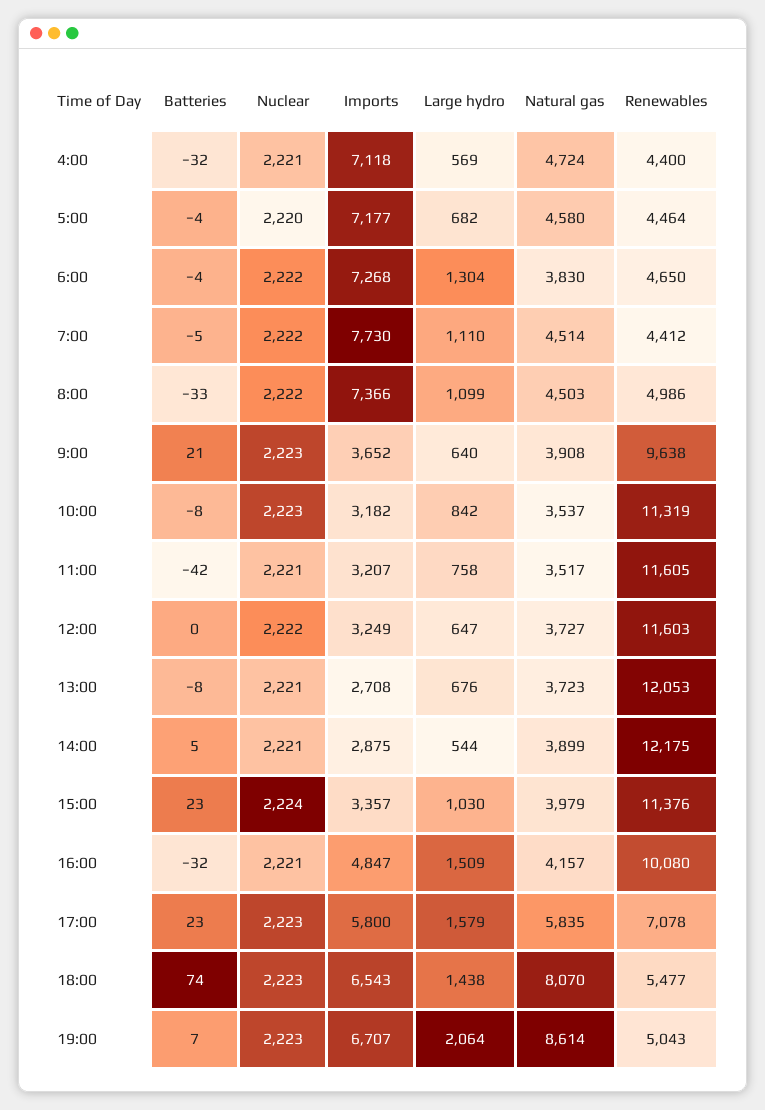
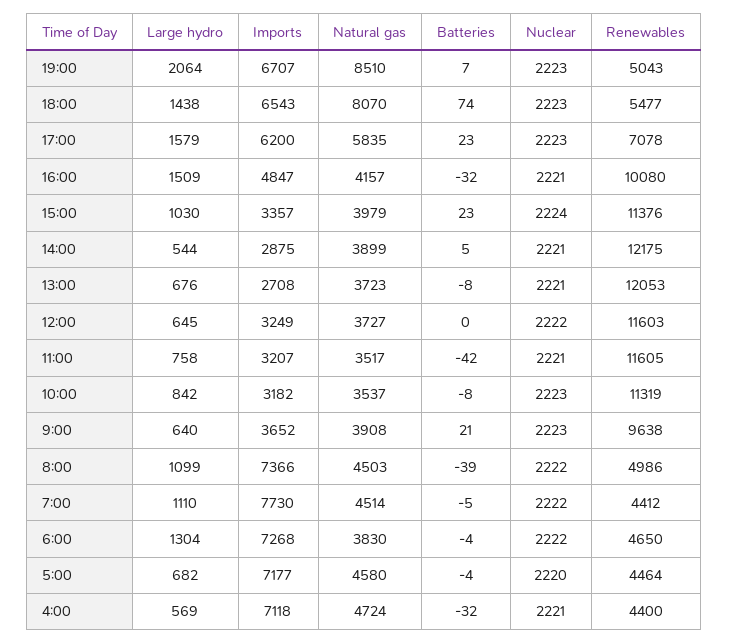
  {
    "Batteries": {
      "4:00": -32,
      "5:00": -4,
      "6:00": -4,
      "7:00": -5,
-     "8:00": -33,
+     "8:00": -39,
      "9:00": 21,
      "10:00": -8,
      "11:00": -42,
      "12:00": 0,
      "13:00": -8,
      "14:00": 5,
      "15:00": 23,
      "16:00": -32,
      "17:00": 23,
      "18:00": 74,
      "19:00": 7
    },
    "Nuclear": {
      "4:00": 2221,
      "5:00": 2220,
      "6:00": 2222,
      "7:00": 2222,
      "8:00": 2222,
      "9:00": 2223,
      "10:00": 2223,
      "11:00": 2221,
      "12:00": 2222,
      "13:00": 2221,
      "14:00": 2221,
      "15:00": 2224,
      "16:00": 2221,
      "17:00": 2223,
      "18:00": 2223,
      "19:00": 2223
    },
    "Imports": {
      "4:00": 7118,
      "5:00": 7177,
      "6:00": 7268,
      "7:00": 7730,
      "8:00": 7366,
      "9:00": 3652,
      "10:00": 3182,
      "11:00": 3207,
      "12:00": 3249,
      "13:00": 2708,
      "14:00": 2875,
      "15:00": 3357,
      "16:00": 4847,
-     "17:00": 5800,
+     "17:00": 6200,
      "18:00": 6543,
      "19:00": 6707
    },
    "Large hydro": {
      "4:00": 569,
      "5:00": 682,
      "6:00": 1304,
      "7:00": 1110,
      "8:00": 1099,
      "9:00": 640,
      "10:00": 842,
      "11:00": 758,
-     "12:00": 647,
+     "12:00": 645,
      "13:00": 676,
      "14:00": 544,
      "15:00": 1030,
      "16:00": 1509,
      "17:00": 1579,
      "18:00": 1438,
      "19:00": 2064
    },
    "Natural gas": {
      "4:00": 4724,
      "5:00": 4580,
      "6:00": 3830,
      "7:00": 4514,
      "8:00": 4503,
      "9:00": 3908,
      "10:00": 3537,
      "11:00": 3517,
      "12:00": 3727,
      "13:00": 3723,
      "14:00": 3899,
      "15:00": 3979,
      "16:00": 4157,
      "17:00": 5835,
      "18:00": 8070,
-     "19:00": 8614
+     "19:00": 8510
    },
    "Renewables": {
      "4:00": 4400,
      "5:00": 4464,
      "6:00": 4650,
      "7:00": 4412,
      "8:00": 4986,
      "9:00": 9638,
      "10:00": 11319,
      "11:00": 11605,
      "12:00": 11603,
      "13:00": 12053,
      "14:00": 12175,
      "15:00": 11376,
      "16:00": 10080,
      "17:00": 7078,
      "18:00": 5477,
      "19:00": 5043
    }
  }

